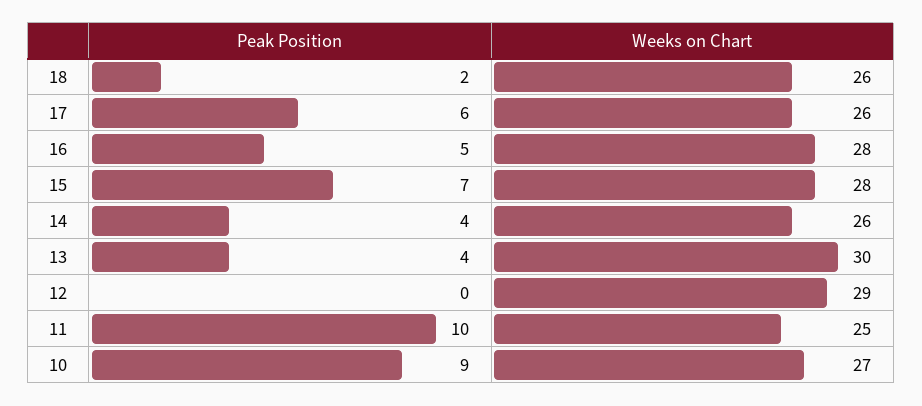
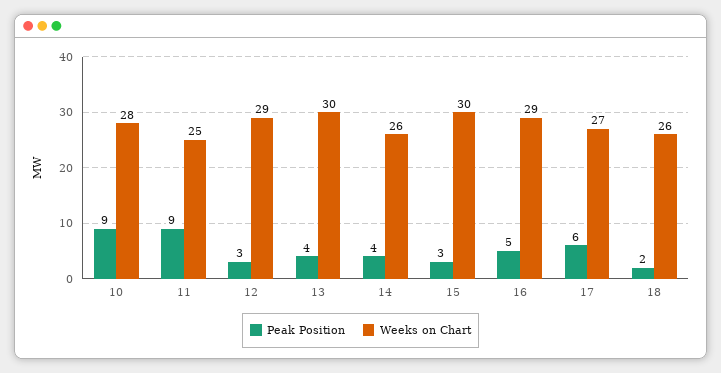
  {
    "Peak Position": {
      "18": 2,
      "17": 6,
      "16": 5,
-     "15": 7,
+     "15": 3,
      "14": 4,
      "13": 4,
-     "12": 0,
+     "12": 3,
-     "11": 10,
+     "11": 9,
      "10": 9
    },
    "Weeks on Chart": {
      "18": 26,
-     "17": 26,
+     "17": 27,
-     "16": 28,
+     "16": 29,
-     "15": 28,
+     "15": 30,
      "14": 26,
      "13": 30,
      "12": 29,
      "11": 25,
-     "10": 27
+     "10": 28
    }
  }

